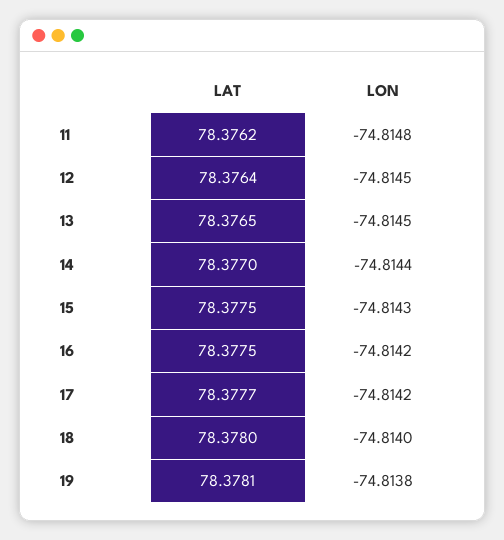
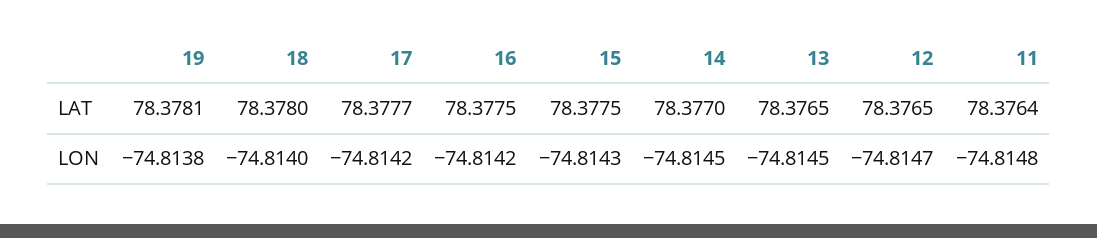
  {
    "LAT": {
-     "11": 78.3762,
+     "11": 78.3764,
-     "12": 78.3764,
+     "12": 78.3765,
      "13": 78.3765,
      "14": 78.377,
      "15": 78.3775,
      "16": 78.3775,
      "17": 78.3777,
      "18": 78.378,
      "19": 78.3781
    },
    "LON": {
      "11": -74.8148,
-     "12": -74.8145,
+     "12": -74.8147,
      "13": -74.8145,
-     "14": -74.8144,
+     "14": -74.8145,
      "15": -74.8143,
      "16": -74.8142,
      "17": -74.8142,
      "18": -74.814,
      "19": -74.8138
    }
  }

